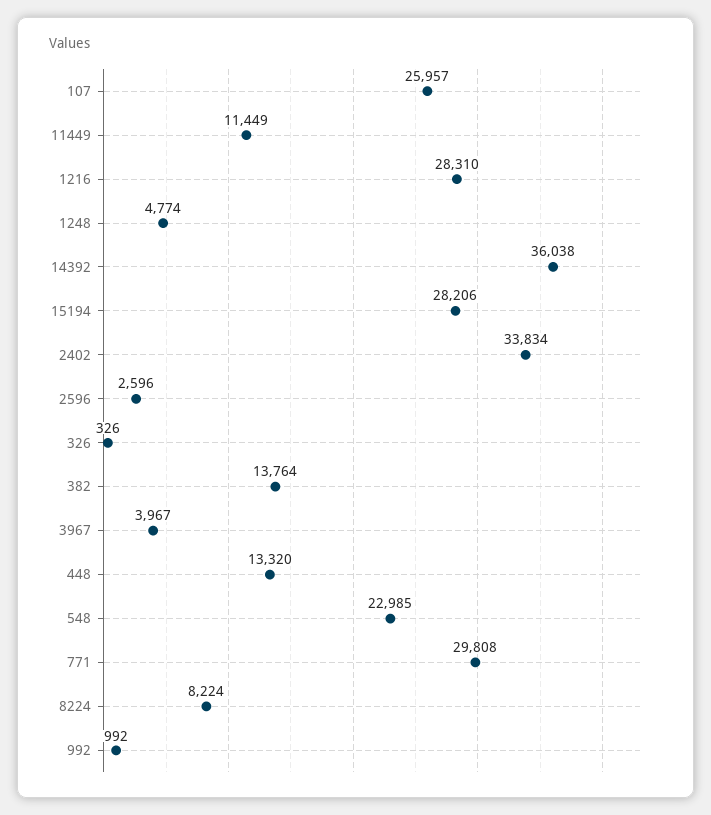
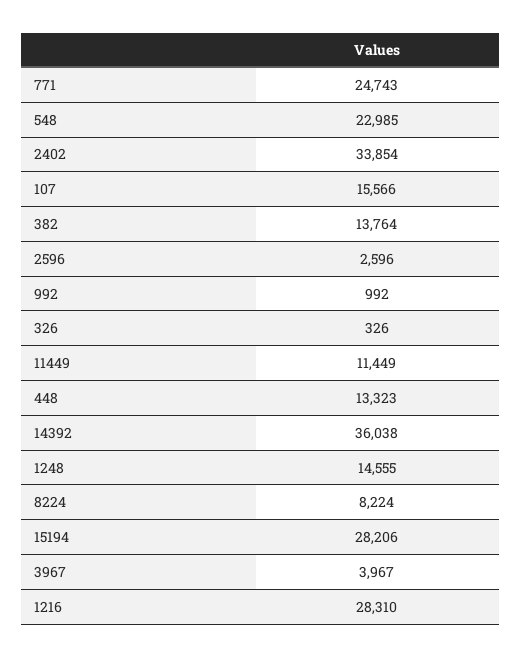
  {
-   "107": 25957,
+   "107": 15566,
    "11449": 11449,
    "1216": 28310,
-   "1248": 4774,
+   "1248": 14555,
    "14392": 36038,
    "15194": 28206,
-   "2402": 33834,
+   "2402": 33854,
    "2596": 2596,
    "326": 326,
    "382": 13764,
    "3967": 3967,
-   "448": 13320,
+   "448": 13323,
    "548": 22985,
-   "771": 29808,
+   "771": 24743,
    "8224": 8224,
    "992": 992
  }

